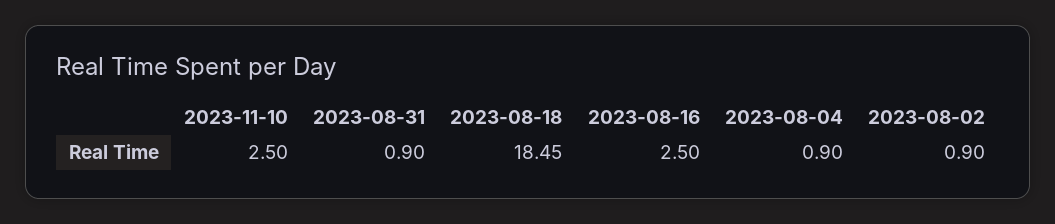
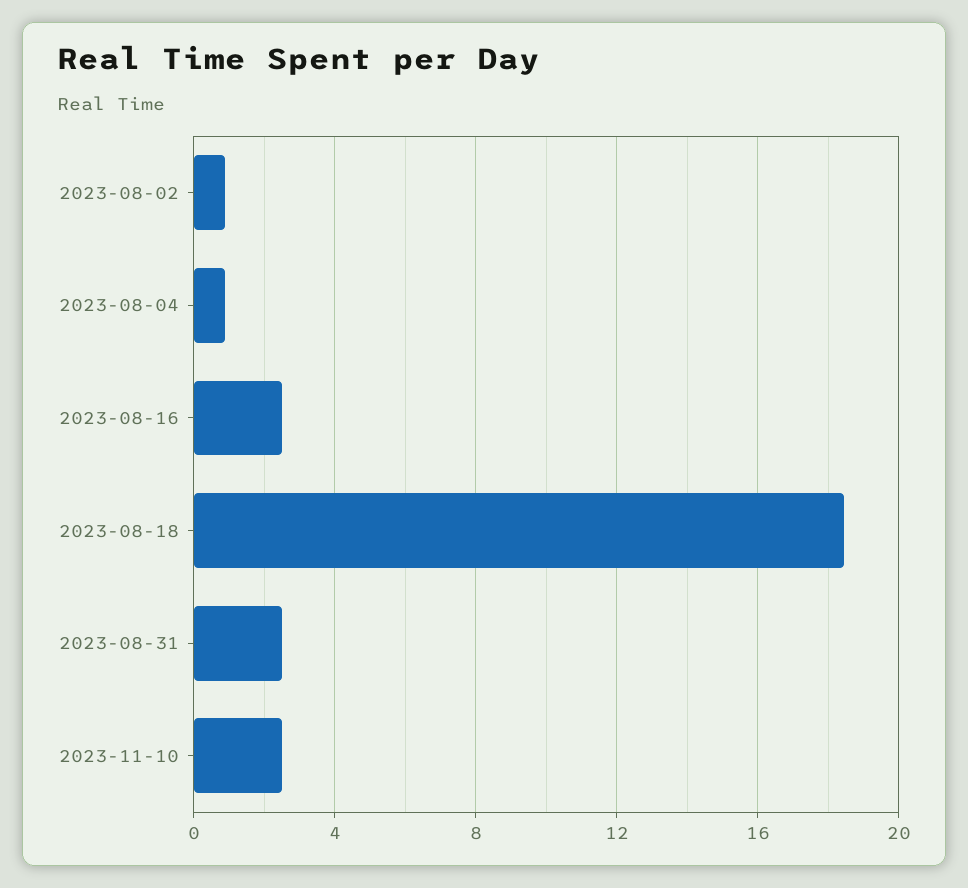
  {
    "2023-11-10": 2.5,
-   "2023-08-31": 0.9,
+   "2023-08-31": 2.5,
    "2023-08-18": 18.45,
    "2023-08-16": 2.5,
    "2023-08-04": 0.9,
    "2023-08-02": 0.9
  }

